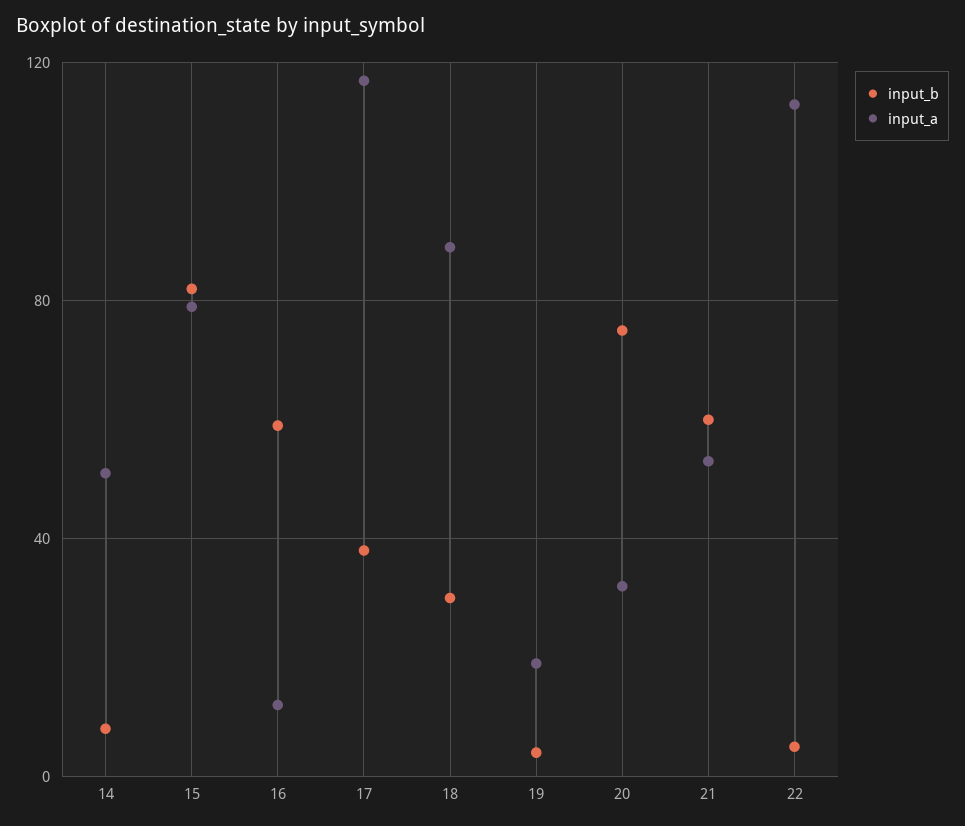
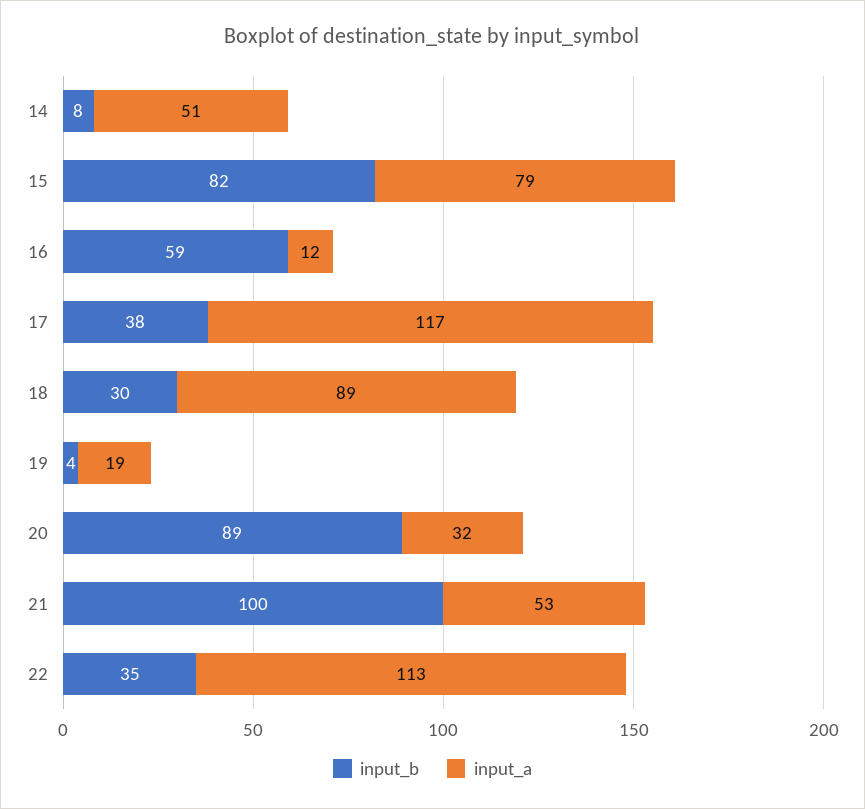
  {
    "input_b": {
      "14": 8,
      "15": 82,
      "16": 59,
      "17": 38,
      "18": 30,
      "19": 4,
-     "20": 75,
+     "20": 89,
-     "21": 60,
+     "21": 100,
-     "22": 5
+     "22": 35
    },
    "input_a": {
      "14": 51,
      "15": 79,
      "16": 12,
      "17": 117,
      "18": 89,
      "19": 19,
      "20": 32,
      "21": 53,
      "22": 113
    }
  }

